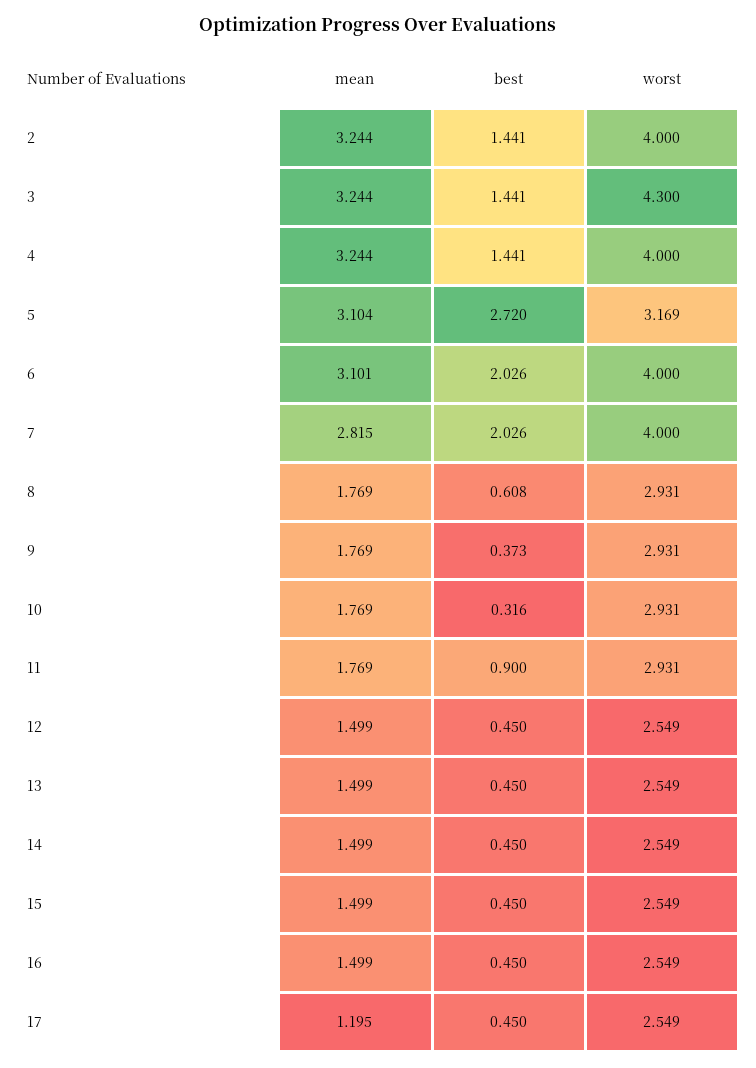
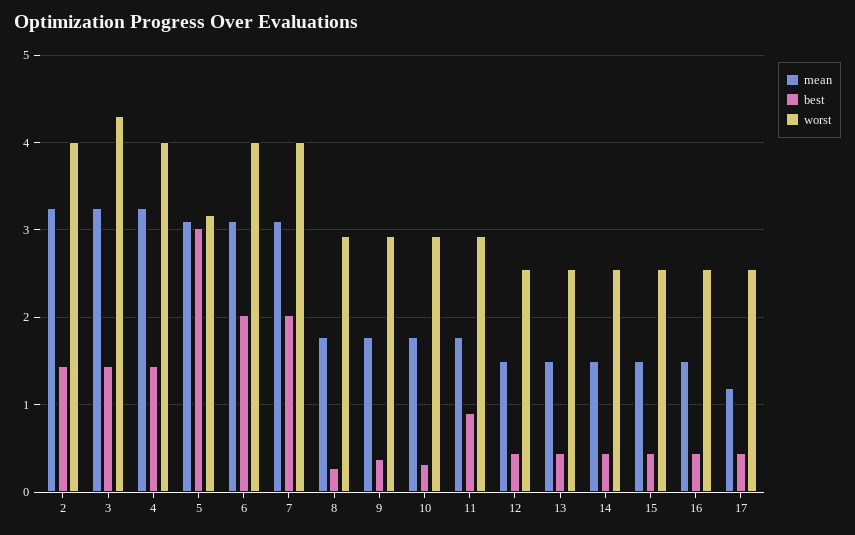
  {
    "mean": {
      "2": 3.244,
      "3": 3.244,
      "4": 3.244,
      "5": 3.104,
      "6": 3.101,
-     "7": 2.815,
+     "7": 3.1,
      "8": 1.769,
      "9": 1.769,
      "10": 1.769,
      "11": 1.769,
      "12": 1.499,
      "13": 1.499,
      "14": 1.499,
      "15": 1.499,
      "16": 1.499,
      "17": 1.195
    },
    "best": {
      "2": 1.441,
      "3": 1.441,
      "4": 1.441,
-     "5": 2.72,
+     "5": 3,
      "6": 2.026,
      "7": 2.026,
-     "8": 0.608,
+     "8": 0.3,
      "9": 0.373,
      "10": 0.316,
      "11": 0.9,
      "12": 0.45,
      "13": 0.45,
      "14": 0.45,
      "15": 0.45,
      "16": 0.45,
      "17": 0.45
    },
    "worst": {
      "2": 4,
      "3": 4.3,
      "4": 4,
      "5": 3.169,
      "6": 4,
      "7": 4,
      "8": 2.931,
      "9": 2.931,
      "10": 2.931,
      "11": 2.931,
      "12": 2.549,
      "13": 2.549,
      "14": 2.549,
      "15": 2.549,
      "16": 2.549,
      "17": 2.549
    }
  }

